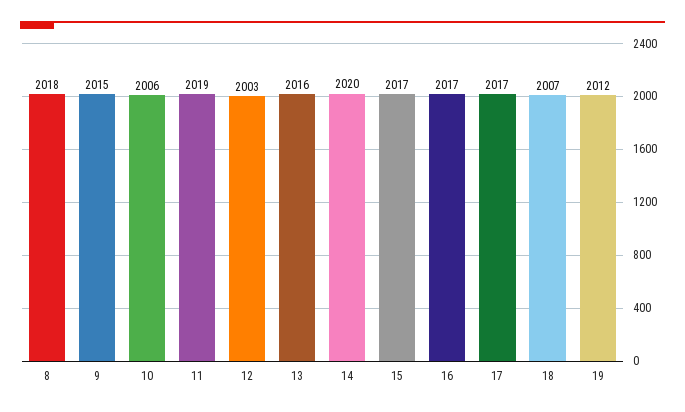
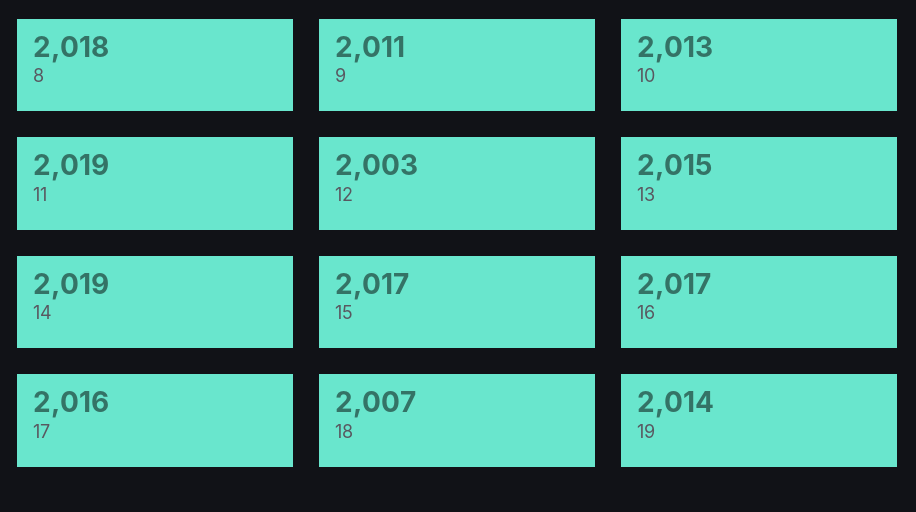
  {
    "8": 2018,
-   "9": 2015,
+   "9": 2011,
-   "10": 2006,
+   "10": 2013,
    "11": 2019,
    "12": 2003,
-   "13": 2016,
+   "13": 2015,
-   "14": 2020,
+   "14": 2019,
    "15": 2017,
    "16": 2017,
-   "17": 2017,
+   "17": 2016,
    "18": 2007,
-   "19": 2012
+   "19": 2014
  }

